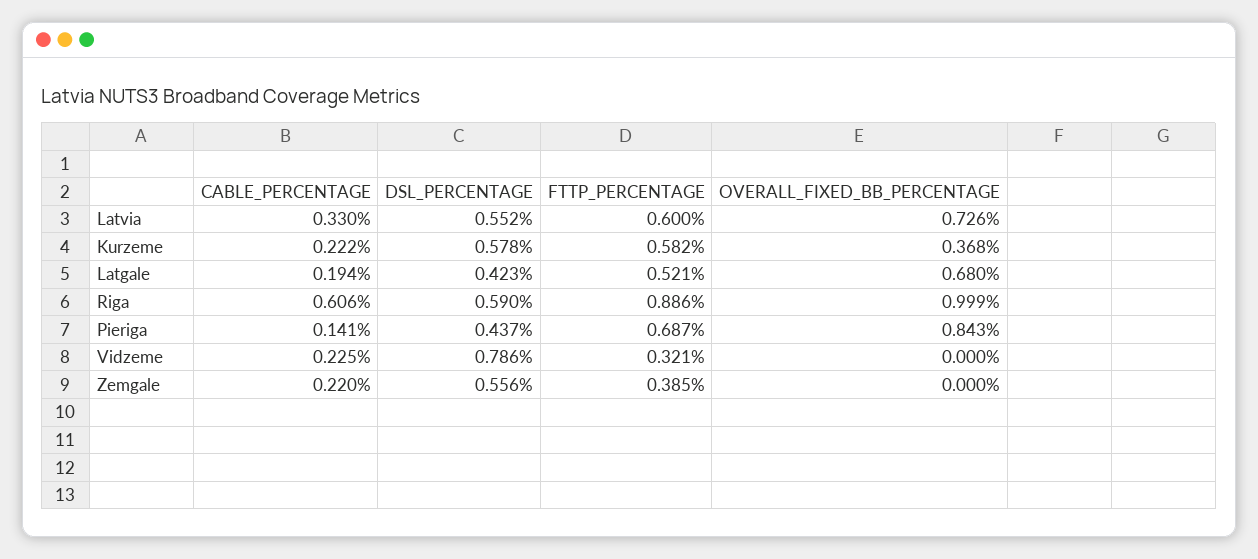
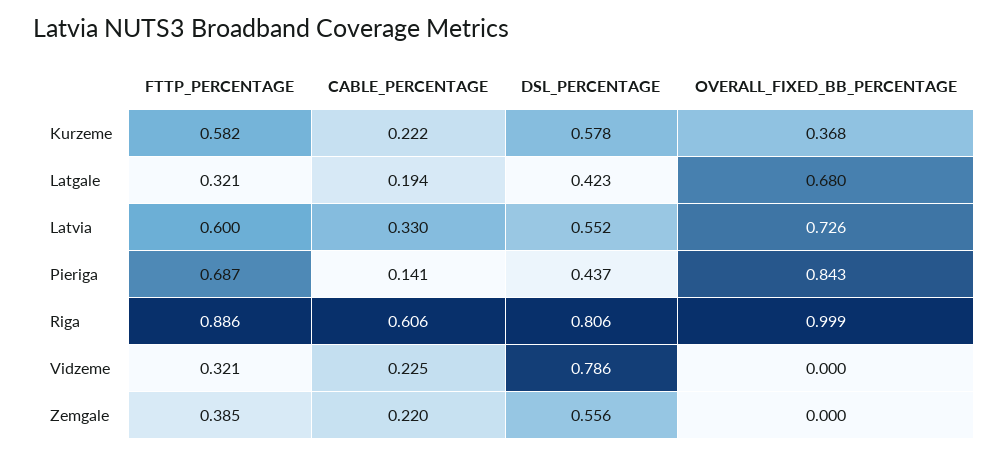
  {
    "CABLE_PERCENTAGE": {
      "Latvia": 0.33,
      "Kurzeme": 0.222,
      "Latgale": 0.194,
      "Riga": 0.606,
      "Pieriga": 0.141,
      "Vidzeme": 0.225,
      "Zemgale": 0.22
    },
    "DSL_PERCENTAGE": {
      "Latvia": 0.552,
      "Kurzeme": 0.578,
      "Latgale": 0.423,
-     "Riga": 0.59,
+     "Riga": 0.806,
      "Pieriga": 0.437,
      "Vidzeme": 0.786,
      "Zemgale": 0.556
    },
    "FTTP_PERCENTAGE": {
      "Latvia": 0.6,
      "Kurzeme": 0.582,
-     "Latgale": 0.521,
+     "Latgale": 0.321,
      "Riga": 0.886,
      "Pieriga": 0.687,
      "Vidzeme": 0.321,
      "Zemgale": 0.385
    },
    "OVERALL_FIXED_BB_PERCENTAGE": {
      "Latvia": 0.726,
      "Kurzeme": 0.368,
      "Latgale": 0.68,
      "Riga": 0.999,
      "Pieriga": 0.843,
      "Vidzeme": 0,
      "Zemgale": 0
    }
  }

